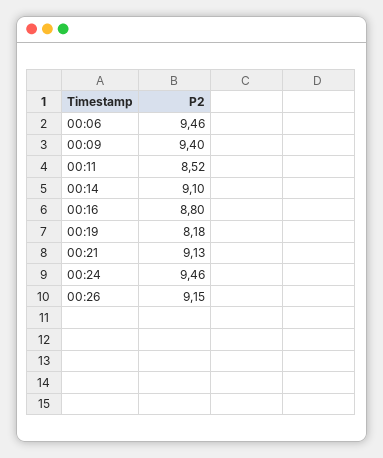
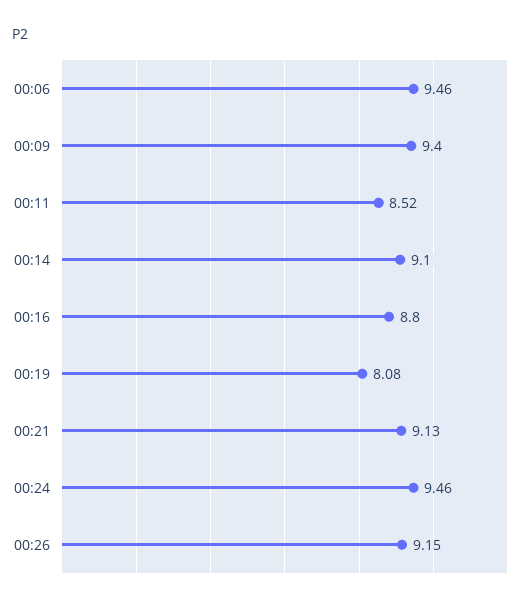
  {
    "00:06": 9.46,
    "00:09": 9.4,
    "00:11": 8.52,
    "00:14": 9.1,
    "00:16": 8.8,
-   "00:19": 8.18,
+   "00:19": 8.08,
    "00:21": 9.13,
    "00:24": 9.46,
    "00:26": 9.15
  }

